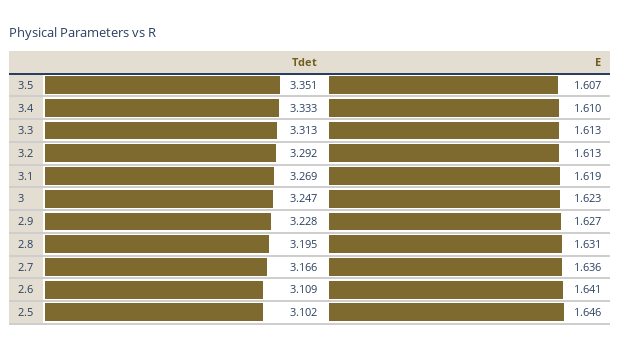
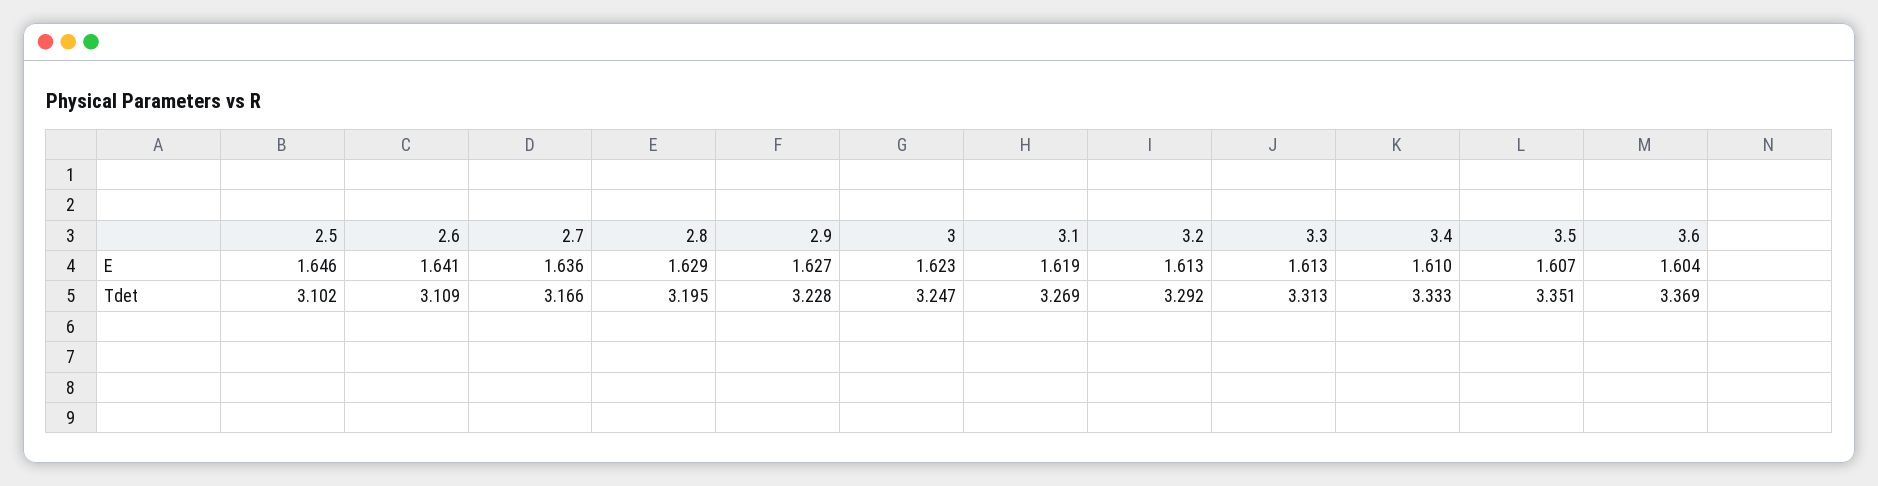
  {
    "Tdet": {
      "3.5": 3.351,
      "3.4": 3.333,
      "3.3": 3.313,
      "3.2": 3.292,
      "3.1": 3.269,
      "3": 3.247,
      "2.9": 3.228,
      "2.8": 3.195,
      "2.7": 3.166,
      "2.6": 3.109,
-     "2.5": 3.102
+     "2.5": 3.102,
+     "3.6": 3.369
    },
    "E": {
      "3.5": 1.607,
      "3.4": 1.61,
      "3.3": 1.613,
      "3.2": 1.613,
      "3.1": 1.619,
      "3": 1.623,
      "2.9": 1.627,
-     "2.8": 1.631,
+     "2.8": 1.629,
      "2.7": 1.636,
      "2.6": 1.641,
-     "2.5": 1.646
+     "2.5": 1.646,
+     "3.6": 1.604
    }
  }

